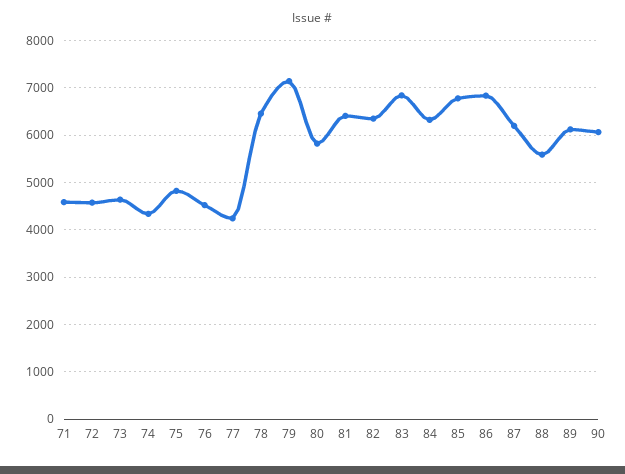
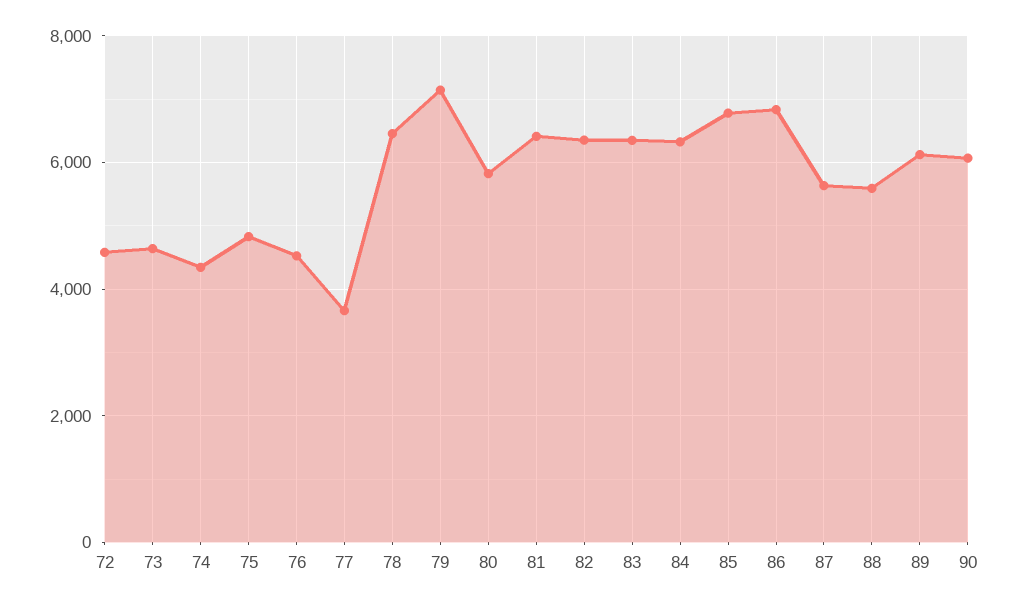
  {
-   "71": 4600,
    "72": 4600,
    "73": 4600,
    "74": 4400,
    "75": 4800,
    "76": 4600,
-   "77": 4200,
+   "77": 3600,
    "78": 6400,
    "79": 7200,
    "80": 5800,
    "81": 6400,
    "82": 6400,
-   "83": 6800,
+   "83": 6400,
    "84": 6400,
    "85": 6800,
    "86": 6800,
-   "87": 6200,
+   "87": 5600,
    "88": 5600,
    "89": 6200,
    "90": 6000
  }

